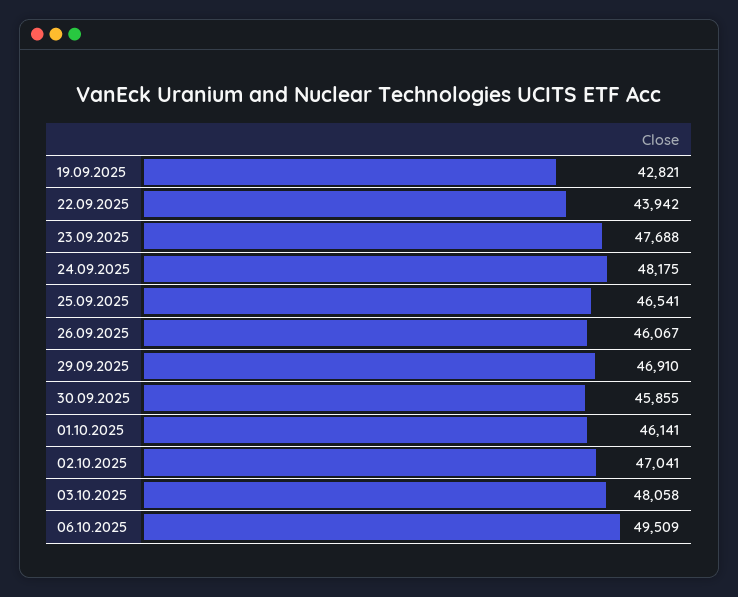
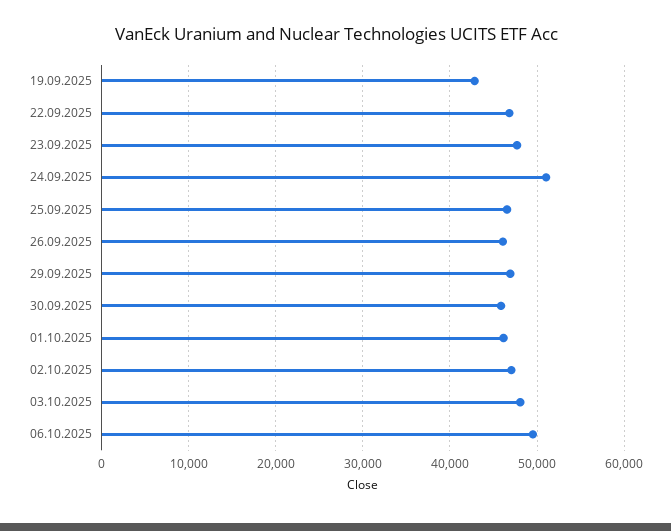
  {
    "19.09.2025": 42821,
-   "22.09.2025": 43942,
+   "22.09.2025": 47000,
    "23.09.2025": 47688,
-   "24.09.2025": 48175,
+   "24.09.2025": 51000,
    "25.09.2025": 46541,
    "26.09.2025": 46067,
    "29.09.2025": 46910,
    "30.09.2025": 45855,
    "01.10.2025": 46141,
    "02.10.2025": 47041,
    "03.10.2025": 48058,
    "06.10.2025": 49509
  }

